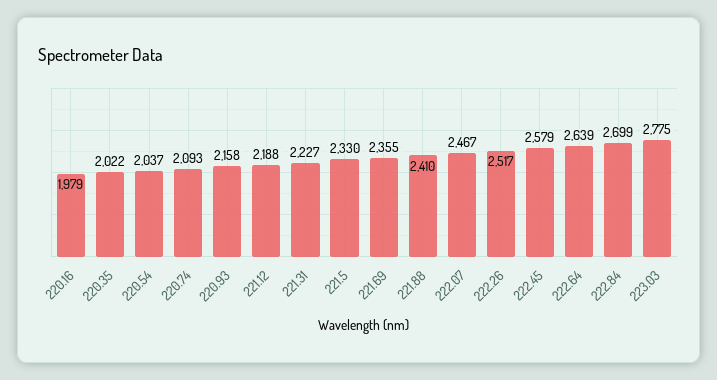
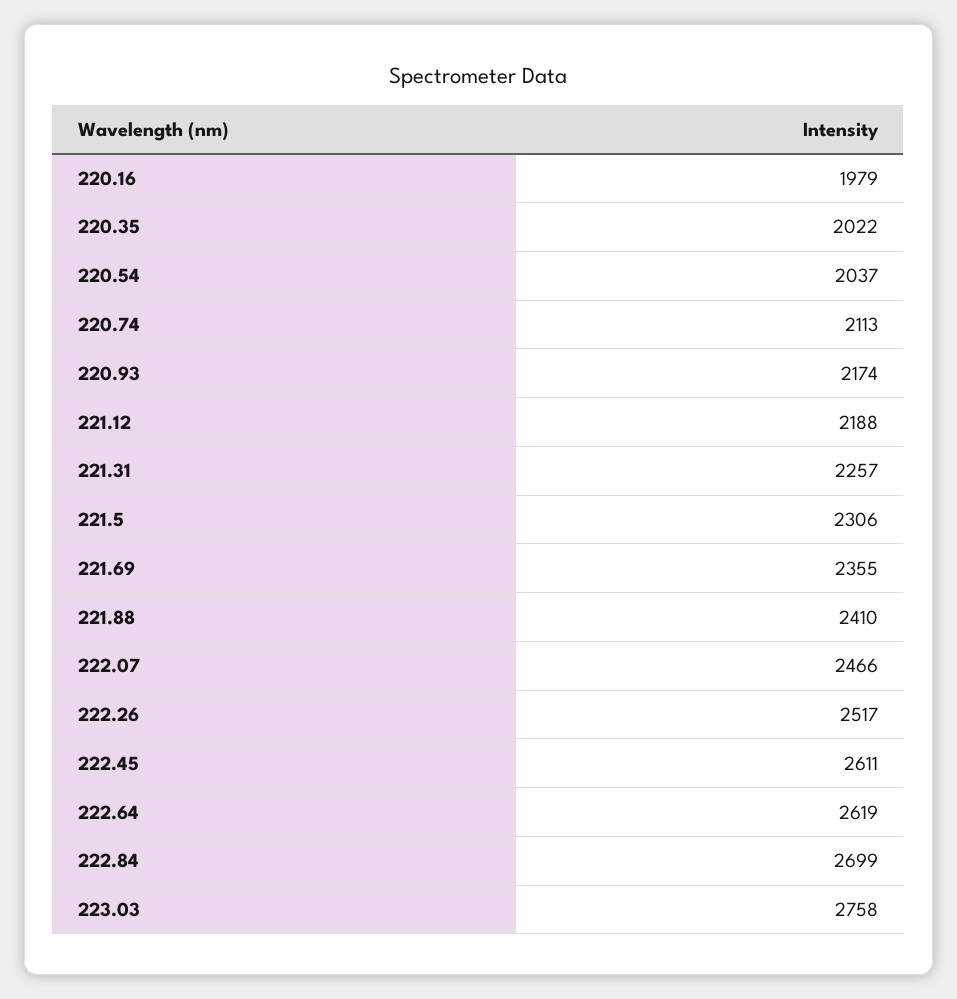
  {
    "220.16": 1979,
    "220.35": 2022,
    "220.54": 2037,
-   "220.74": 2093,
+   "220.74": 2113,
-   "220.93": 2158,
+   "220.93": 2174,
    "221.12": 2188,
-   "221.31": 2227,
+   "221.31": 2257,
-   "221.5": 2330,
+   "221.5": 2306,
    "221.69": 2355,
    "221.88": 2410,
-   "222.07": 2467,
+   "222.07": 2466,
    "222.26": 2517,
-   "222.45": 2579,
+   "222.45": 2611,
-   "222.64": 2639,
+   "222.64": 2619,
    "222.84": 2699,
-   "223.03": 2775
+   "223.03": 2758
  }

